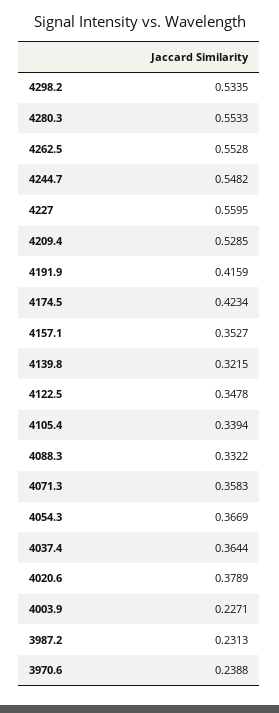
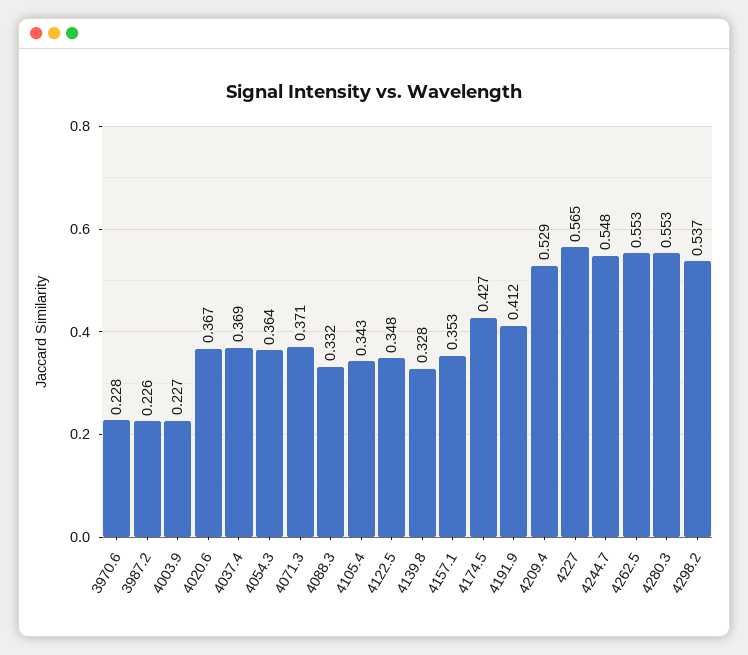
  {
-   "4298.2": 0.5335,
+   "4298.2": 0.537,
    "4280.3": 0.5533,
    "4262.5": 0.5528,
    "4244.7": 0.5482,
-   "4227": 0.5595,
+   "4227": 0.565,
    "4209.4": 0.5285,
-   "4191.9": 0.4159,
+   "4191.9": 0.412,
-   "4174.5": 0.4234,
+   "4174.5": 0.427,
    "4157.1": 0.3527,
-   "4139.8": 0.3215,
+   "4139.8": 0.328,
    "4122.5": 0.3478,
-   "4105.4": 0.3394,
+   "4105.4": 0.343,
    "4088.3": 0.3322,
-   "4071.3": 0.3583,
+   "4071.3": 0.371,
-   "4054.3": 0.3669,
+   "4054.3": 0.364,
-   "4037.4": 0.3644,
+   "4037.4": 0.369,
-   "4020.6": 0.3789,
+   "4020.6": 0.367,
    "4003.9": 0.2271,
-   "3987.2": 0.2313,
+   "3987.2": 0.226,
-   "3970.6": 0.2388
+   "3970.6": 0.228
  }

